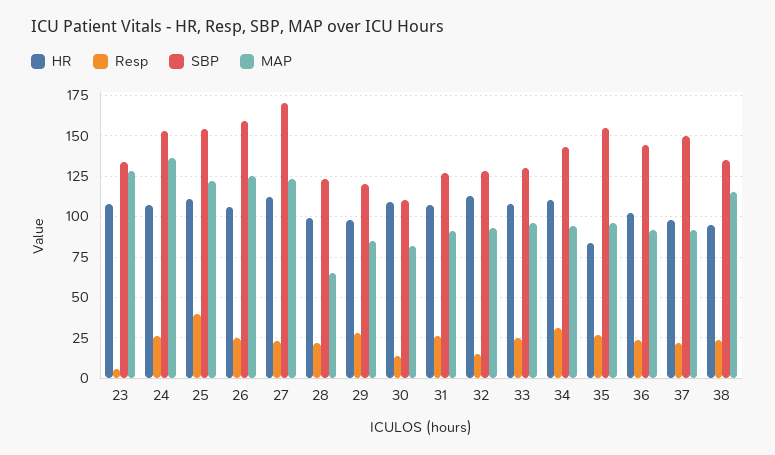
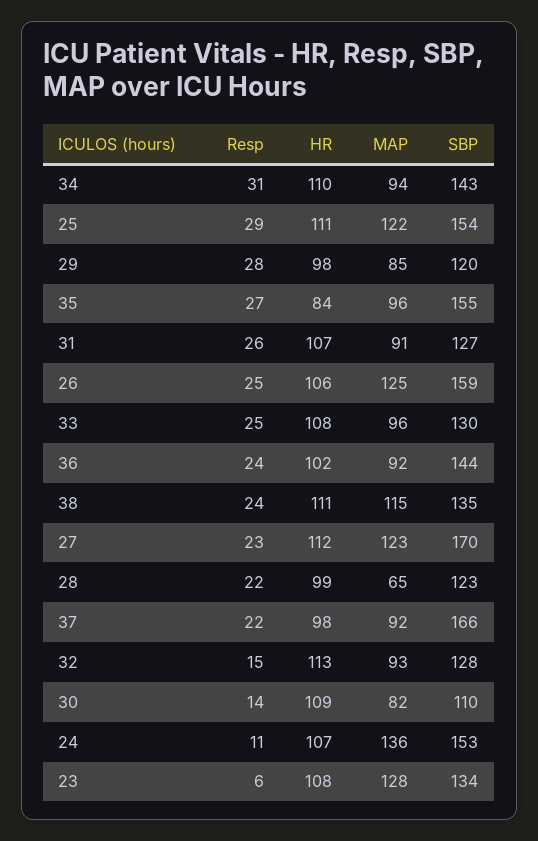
  {
    "HR": {
      "23": 108,
      "24": 107,
      "25": 111,
      "26": 106,
      "27": 112,
      "28": 99,
      "29": 98,
      "30": 109,
      "31": 107,
      "32": 113,
      "33": 108,
      "34": 110,
      "35": 84,
      "36": 102,
      "37": 98,
-     "38": 95
+     "38": 111
    },
    "Resp": {
      "23": 6,
-     "24": 25,
+     "24": 11,
-     "25": 40,
+     "25": 29,
      "26": 25,
      "27": 23,
      "28": 22,
      "29": 28,
      "30": 14,
      "31": 26,
      "32": 15,
      "33": 25,
      "34": 31,
      "35": 27,
      "36": 24,
      "37": 22,
      "38": 24
    },
    "SBP": {
      "23": 134,
      "24": 153,
      "25": 154,
      "26": 159,
      "27": 170,
      "28": 123,
      "29": 120,
      "30": 110,
      "31": 127,
      "32": 128,
      "33": 130,
      "34": 143,
      "35": 155,
      "36": 144,
-     "37": 150,
+     "37": 166,
      "38": 135
    },
    "MAP": {
      "23": 128,
      "24": 136,
      "25": 122,
      "26": 125,
      "27": 123,
      "28": 65,
      "29": 85,
      "30": 82,
      "31": 91,
      "32": 93,
      "33": 96,
      "34": 94,
      "35": 96,
      "36": 92,
      "37": 92,
      "38": 115
    }
  }

